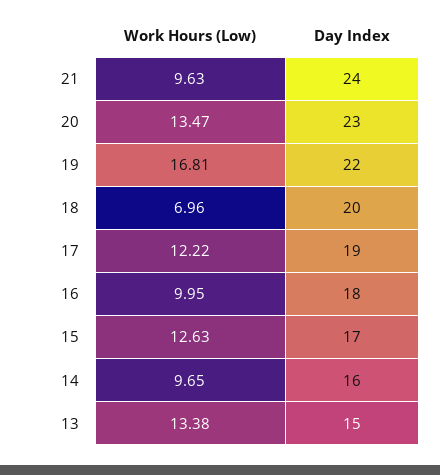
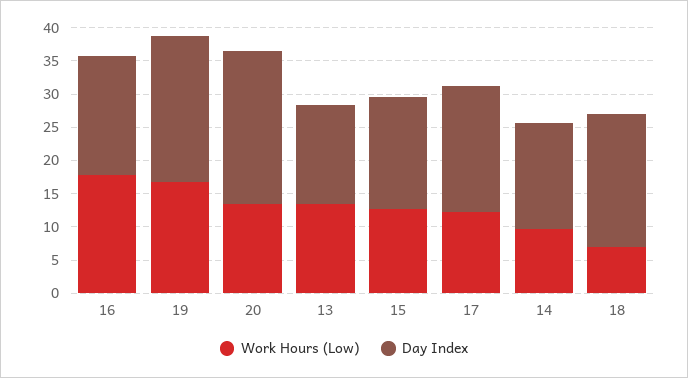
  {
    "Work Hours (Low)": {
-     "21": 9.63,
      "20": 13.47,
      "19": 16.81,
      "18": 6.96,
      "17": 12.22,
-     "16": 9.95,
+     "16": 17.5,
      "15": 12.63,
      "14": 9.65,
      "13": 13.38
    },
    "Day Index": {
-     "21": 24,
      "20": 23,
      "19": 22,
      "18": 20,
      "17": 19,
      "16": 18,
      "15": 17,
      "14": 16,
      "13": 15
    }
  }

